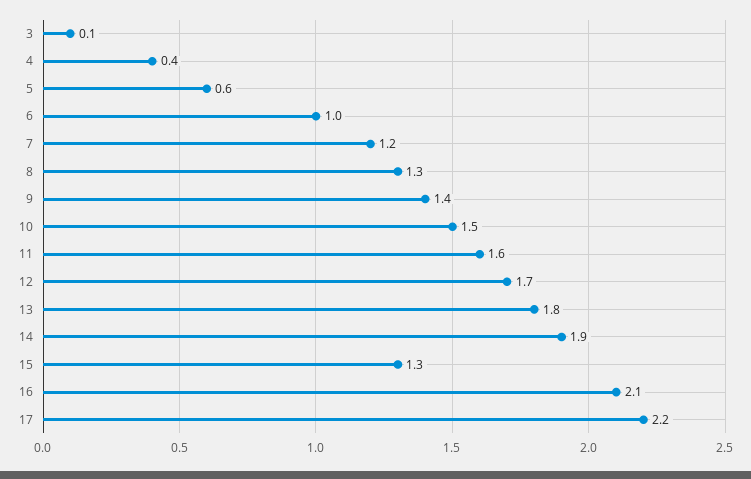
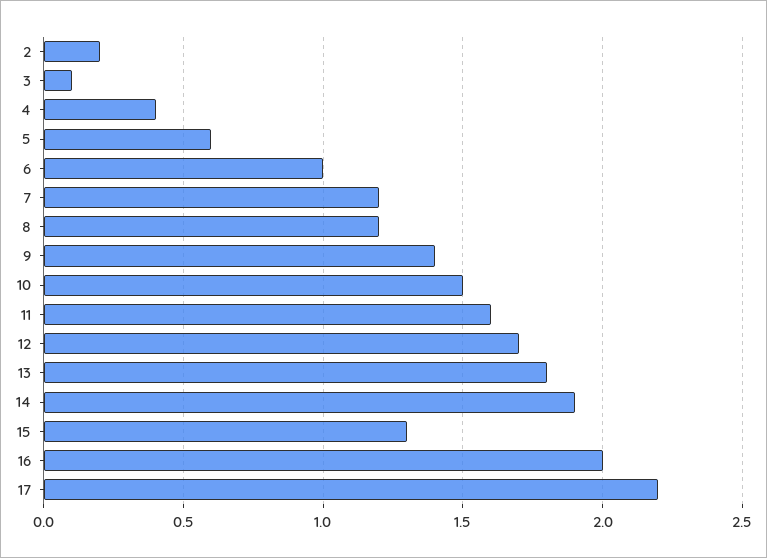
  {
    "3": 0.1,
    "4": 0.4,
    "5": 0.6,
    "6": 1,
    "7": 1.2,
-   "8": 1.3,
+   "8": 1.2,
    "9": 1.4,
    "10": 1.5,
    "11": 1.6,
    "12": 1.7,
    "13": 1.8,
    "14": 1.9,
    "15": 1.3,
-   "16": 2.1,
+   "16": 2,
-   "17": 2.2
+   "17": 2.2,
+   "2": 0.2
  }

